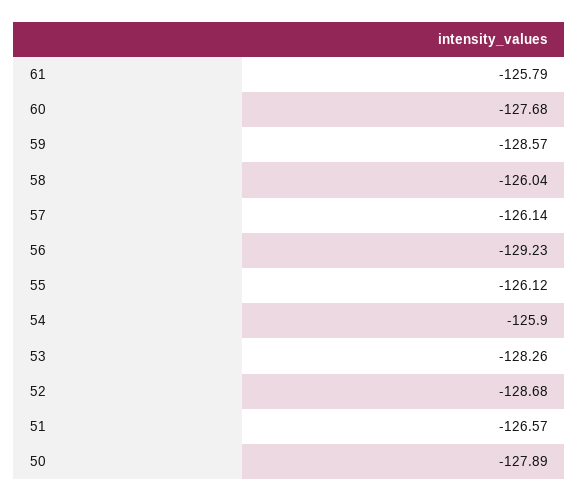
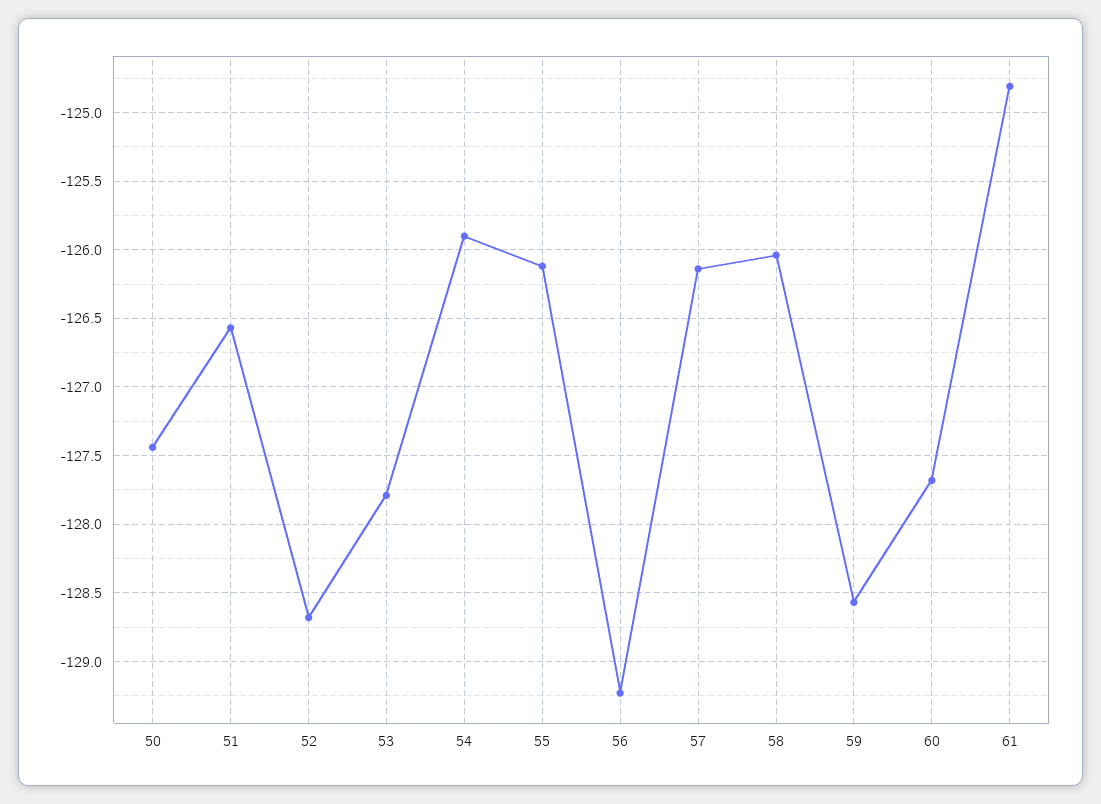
  {
-   "61": -125.79,
+   "61": -124.8,
    "60": -127.68,
    "59": -128.57,
    "58": -126.04,
    "57": -126.14,
    "56": -129.23,
    "55": -126.12,
    "54": -125.9,
-   "53": -128.26,
+   "53": -127.8,
    "52": -128.68,
    "51": -126.57,
-   "50": -127.89
+   "50": -127.45
  }

